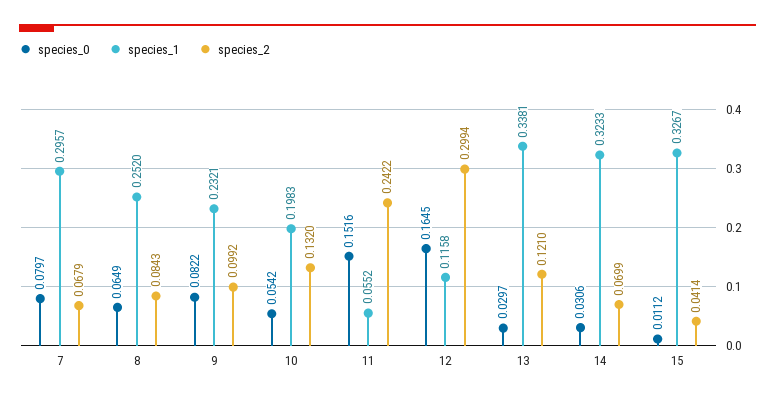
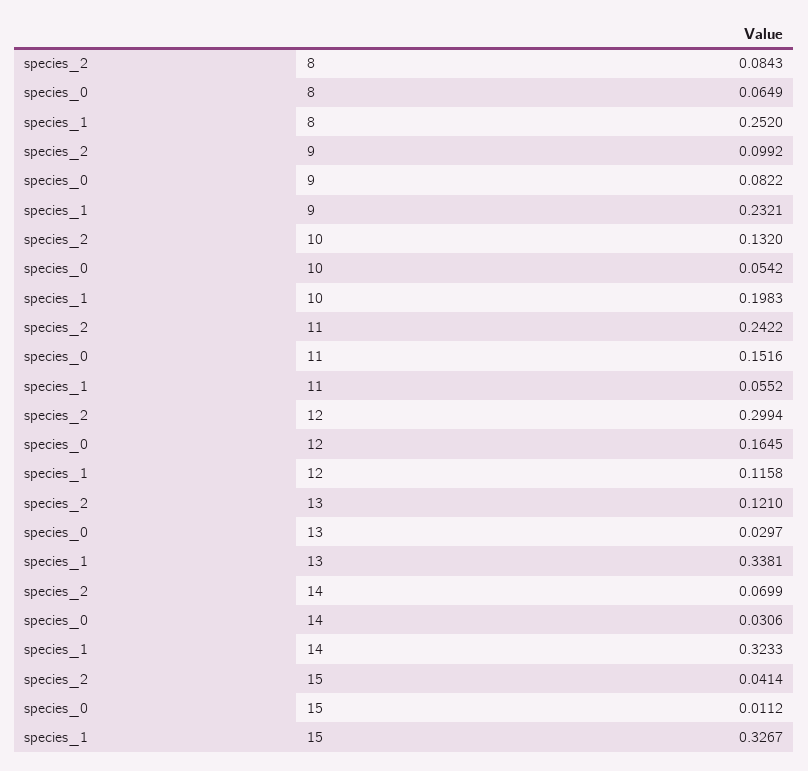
  {
    "species_0": {
-     "7": 0.0797,
      "8": 0.0649,
      "9": 0.0822,
      "10": 0.0542,
      "11": 0.1516,
      "12": 0.1645,
      "13": 0.0297,
      "14": 0.0306,
      "15": 0.0112
    },
    "species_1": {
-     "7": 0.2957,
      "8": 0.252,
      "9": 0.2321,
      "10": 0.1983,
      "11": 0.0552,
      "12": 0.1158,
      "13": 0.3381,
      "14": 0.3233,
      "15": 0.3267
    },
    "species_2": {
-     "7": 0.0679,
      "8": 0.0843,
      "9": 0.0992,
      "10": 0.132,
      "11": 0.2422,
      "12": 0.2994,
      "13": 0.121,
      "14": 0.0699,
      "15": 0.0414
    }
  }

